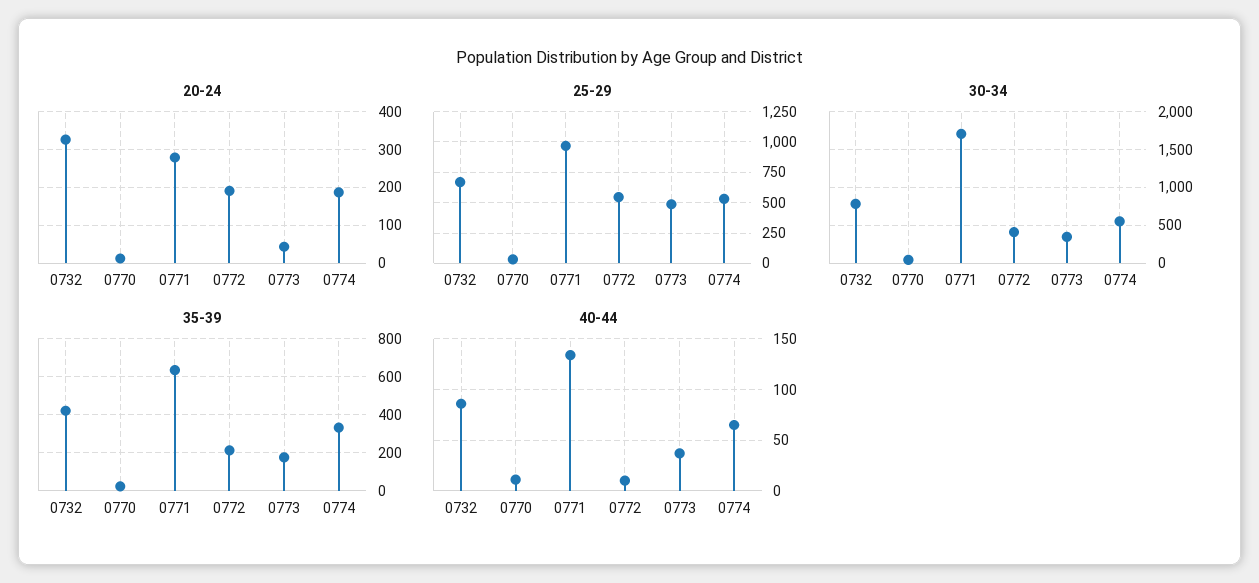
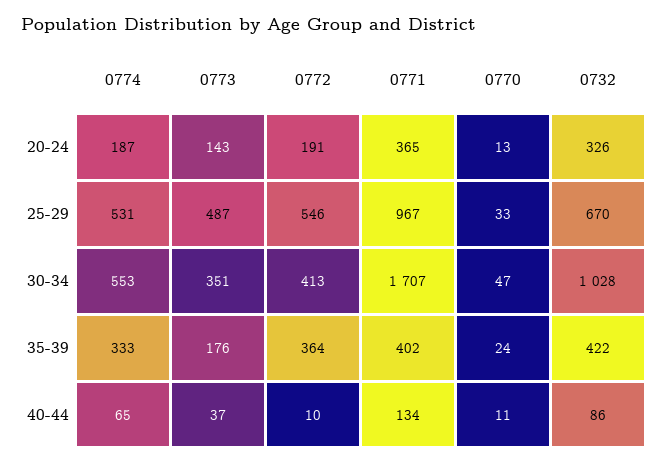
  {
    "20-24": {
      "0732": 326,
      "0770": 13,
-     "0771": 280,
+     "0771": 365,
      "0772": 191,
-     "0773": 40,
+     "0773": 143,
      "0774": 187
    },
    "25-29": {
      "0732": 670,
      "0770": 33,
      "0771": 967,
      "0772": 546,
      "0773": 487,
      "0774": 531
    },
    "30-34": {
-     "0732": 800,
+     "0732": 1028,
      "0770": 47,
      "0771": 1707,
      "0772": 413,
      "0773": 351,
      "0774": 553
    },
    "35-39": {
      "0732": 422,
      "0770": 24,
-     "0771": 650,
+     "0771": 402,
-     "0772": 200,
+     "0772": 364,
      "0773": 176,
      "0774": 333
    },
    "40-44": {
      "0732": 86,
      "0770": 11,
      "0771": 134,
      "0772": 10,
      "0773": 37,
      "0774": 65
    }
  }

